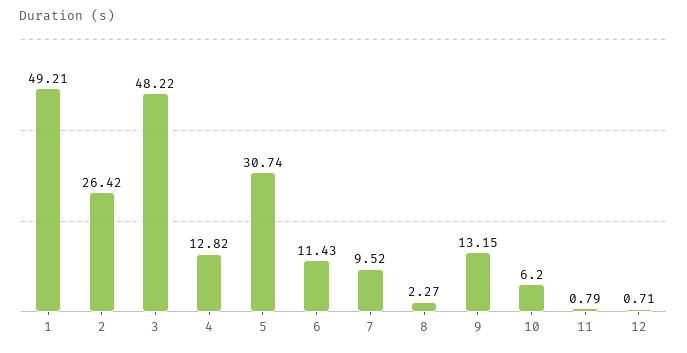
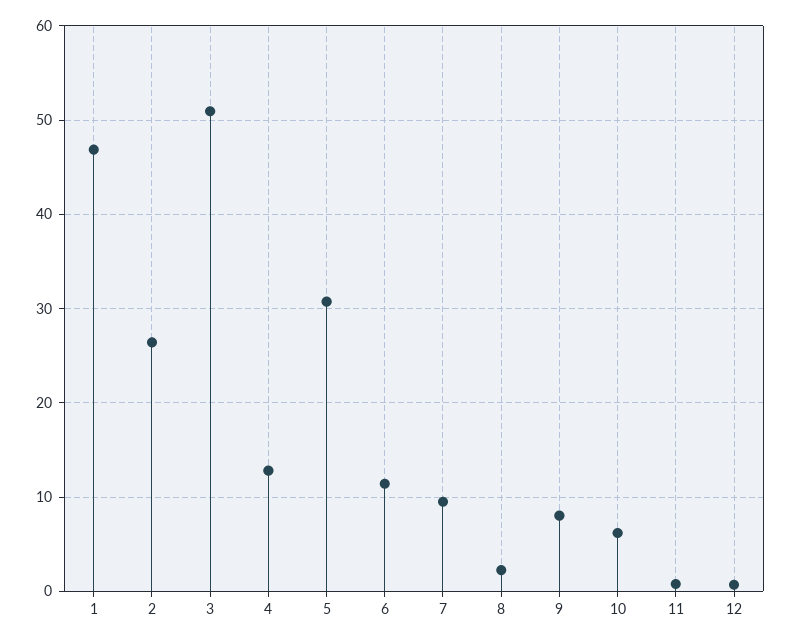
  {
-   "1": 49.21,
+   "1": 47,
    "2": 26.42,
-   "3": 48.22,
+   "3": 51,
    "4": 12.82,
    "5": 30.74,
    "6": 11.43,
    "7": 9.52,
    "8": 2.27,
-   "9": 13.15,
+   "9": 8,
    "10": 6.2,
    "11": 0.79,
    "12": 0.71
  }

